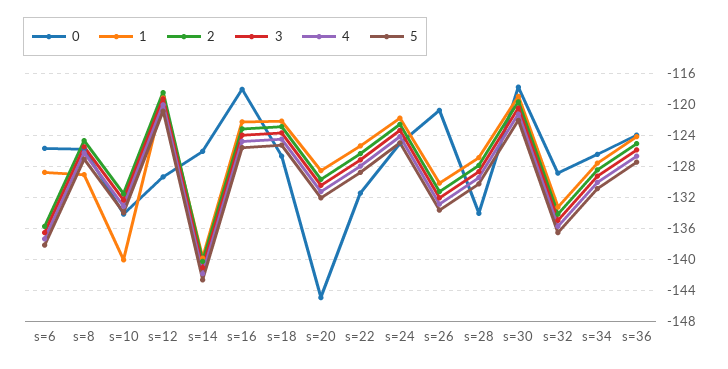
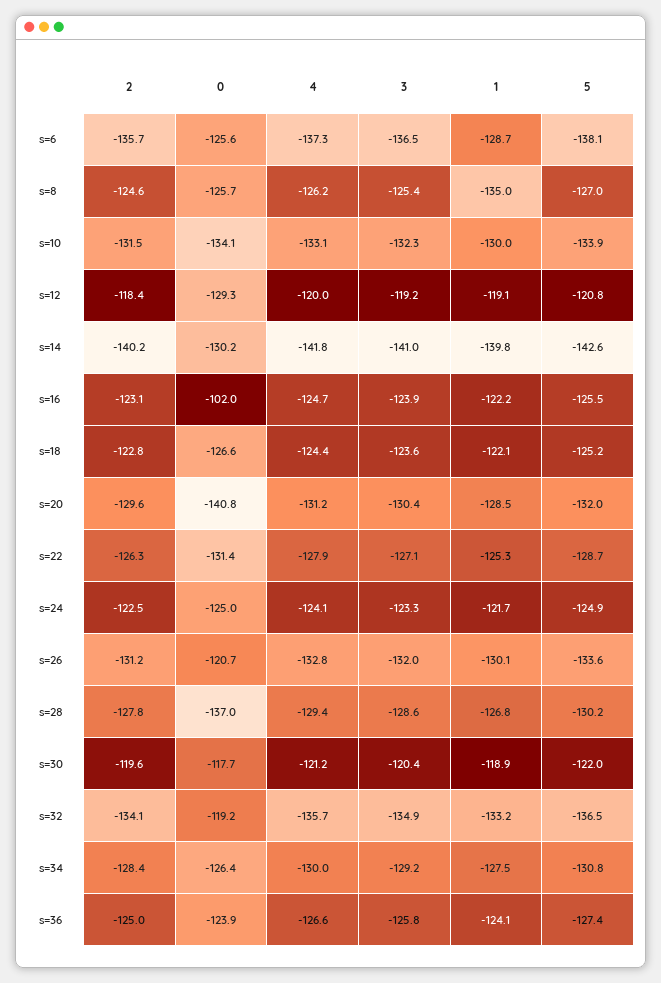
  {
    "0": {
      "s=6": -125.6,
      "s=8": -125.7,
      "s=10": -134.1,
      "s=12": -129.3,
-     "s=14": -126,
+     "s=14": -130.2,
-     "s=16": -118,
+     "s=16": -102,
      "s=18": -126.6,
-     "s=20": -145,
+     "s=20": -140.8,
      "s=22": -131.4,
      "s=24": -125,
      "s=26": -120.7,
-     "s=28": -134,
+     "s=28": -137,
      "s=30": -117.7,
-     "s=32": -129,
+     "s=32": -119.2,
      "s=34": -126.4,
      "s=36": -123.9
    },
    "1": {
      "s=6": -128.7,
-     "s=8": -129,
+     "s=8": -135,
-     "s=10": -140,
+     "s=10": -130,
      "s=12": -119.1,
      "s=14": -139.8,
      "s=16": -122.2,
      "s=18": -122.1,
      "s=20": -128.5,
      "s=22": -125.3,
      "s=24": -121.7,
      "s=26": -130.1,
      "s=28": -126.8,
      "s=30": -118.9,
      "s=32": -133.2,
      "s=34": -127.5,
      "s=36": -124.1
    },
    "2": {
      "s=6": -135.7,
      "s=8": -124.6,
      "s=10": -131.5,
      "s=12": -118.4,
      "s=14": -140.2,
      "s=16": -123.1,
      "s=18": -122.8,
      "s=20": -129.6,
      "s=22": -126.3,
      "s=24": -122.5,
      "s=26": -131.2,
      "s=28": -127.8,
      "s=30": -119.6,
      "s=32": -134.1,
      "s=34": -128.4,
      "s=36": -125
    },
    "3": {
      "s=6": -136.5,
      "s=8": -125.4,
      "s=10": -132.3,
      "s=12": -119.2,
      "s=14": -141,
      "s=16": -123.9,
      "s=18": -123.6,
      "s=20": -130.4,
      "s=22": -127.1,
      "s=24": -123.3,
      "s=26": -132,
      "s=28": -128.6,
      "s=30": -120.4,
      "s=32": -134.9,
      "s=34": -129.2,
      "s=36": -125.8
    },
    "4": {
      "s=6": -137.3,
      "s=8": -126.2,
      "s=10": -133.1,
      "s=12": -120,
      "s=14": -141.8,
      "s=16": -124.7,
      "s=18": -124.4,
      "s=20": -131.2,
      "s=22": -127.9,
      "s=24": -124.1,
      "s=26": -132.8,
      "s=28": -129.4,
      "s=30": -121.2,
      "s=32": -135.7,
      "s=34": -130,
      "s=36": -126.6
    },
    "5": {
      "s=6": -138.1,
      "s=8": -127,
      "s=10": -133.9,
      "s=12": -120.8,
      "s=14": -142.6,
      "s=16": -125.5,
      "s=18": -125.2,
      "s=20": -132,
      "s=22": -128.7,
      "s=24": -124.9,
      "s=26": -133.6,
      "s=28": -130.2,
      "s=30": -122,
      "s=32": -136.5,
      "s=34": -130.8,
      "s=36": -127.4
    }
  }

